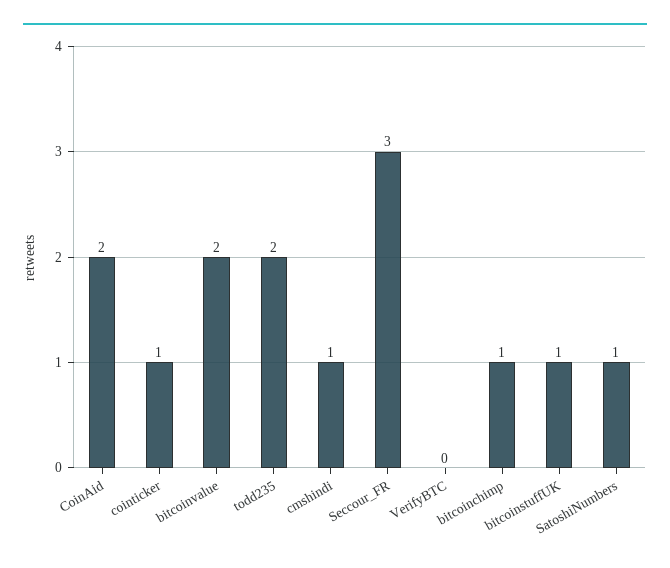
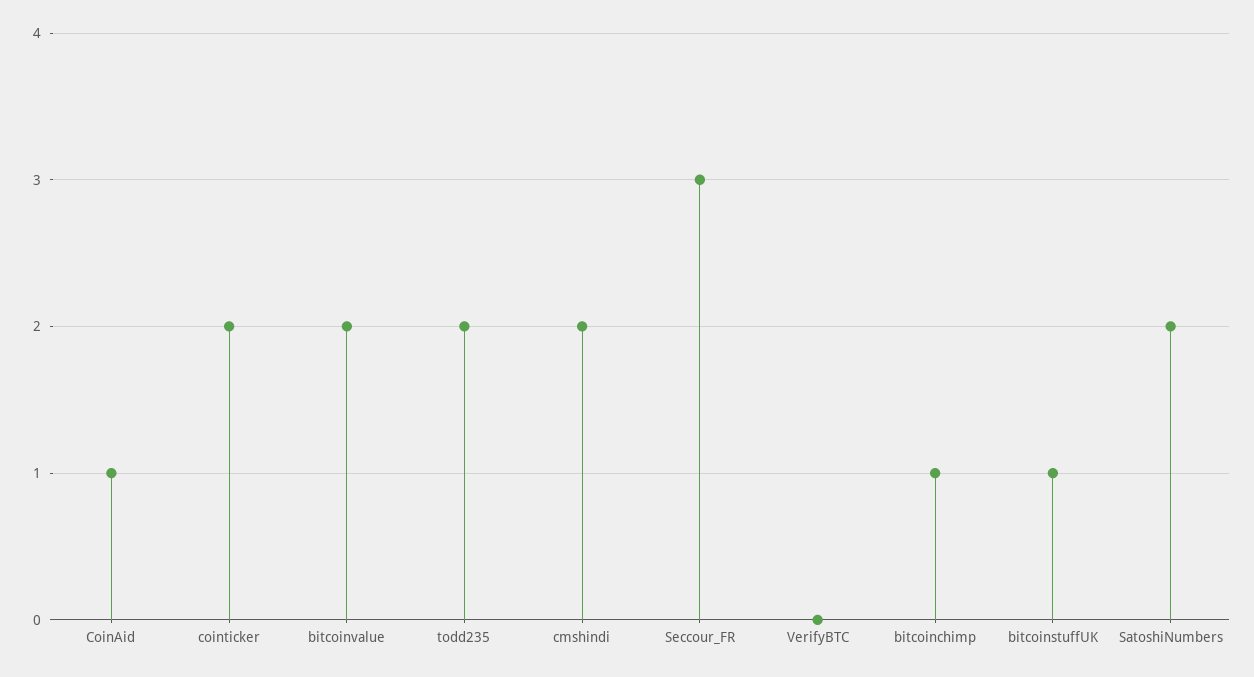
  {
-   "CoinAid": 2,
+   "CoinAid": 1,
-   "cointicker": 1,
+   "cointicker": 2,
    "bitcoinvalue": 2,
    "todd235": 2,
-   "cmshindi": 1,
+   "cmshindi": 2,
    "Seccour_FR": 3,
    "VerifyBTC": 0,
    "bitcoinchimp": 1,
    "bitcoinstuffUK": 1,
-   "SatoshiNumbers": 1
+   "SatoshiNumbers": 2
  }

